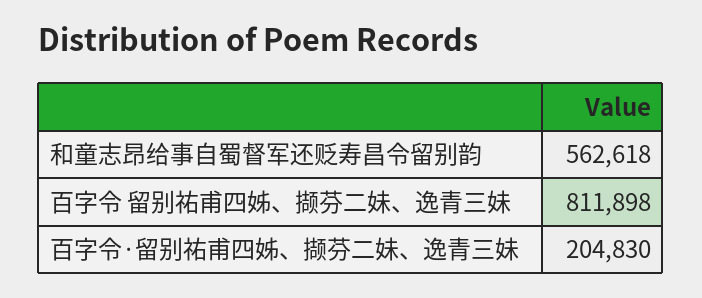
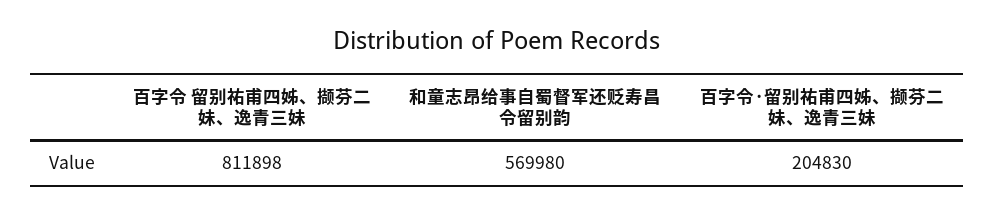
  {
-   "和童志昂给事自蜀督军还贬寿昌令留别韵": 562618,
+   "和童志昂给事自蜀督军还贬寿昌令留别韵": 569980,
    "百字令 留别祐甫四姊、撷芬二妹、逸青三妹": 811898,
    "百字令·留别祐甫四姊、撷芬二妹、逸青三妹": 204830
  }

